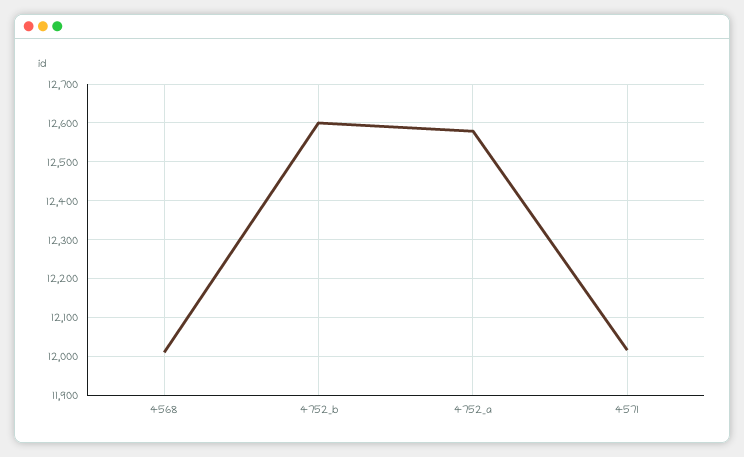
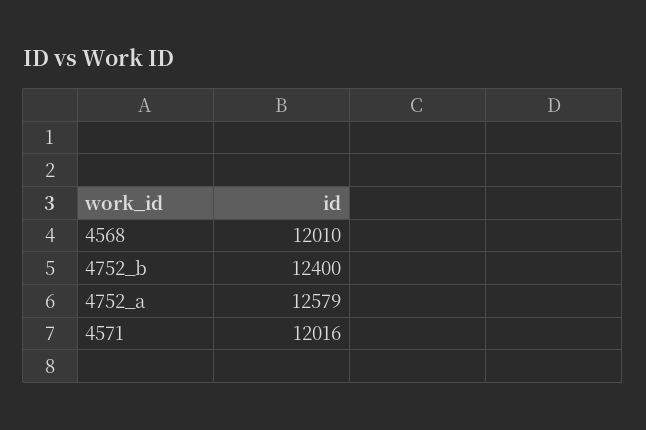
  {
    "4568": 12010,
-   "4752_b": 12600,
+   "4752_b": 12400,
    "4752_a": 12579,
    "4571": 12016
  }

